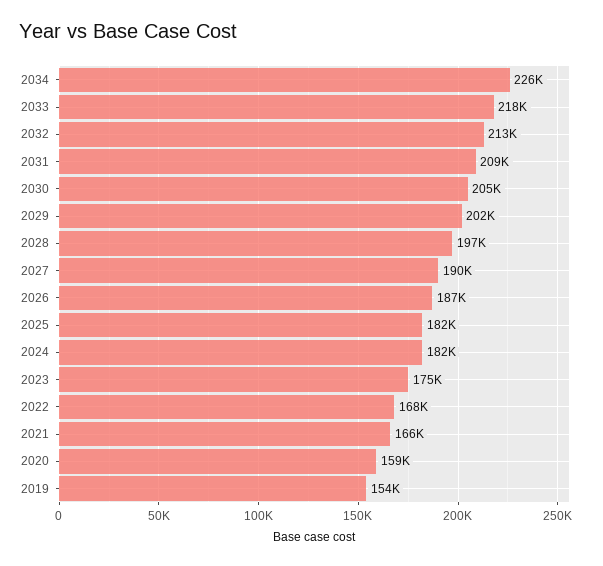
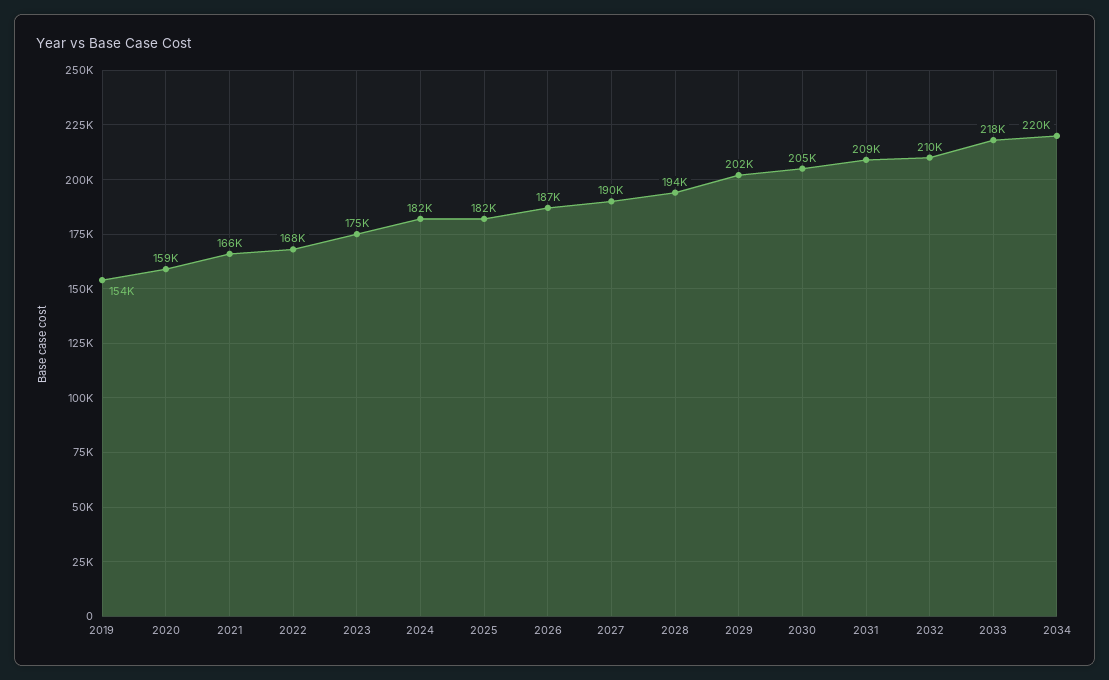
  {
-   "2034": 226000,
+   "2034": 220000,
    "2033": 218000,
-   "2032": 213000,
+   "2032": 210000,
    "2031": 209000,
    "2030": 205000,
    "2029": 202000,
-   "2028": 197000,
+   "2028": 194000,
    "2027": 190000,
    "2026": 187000,
    "2025": 182000,
    "2024": 182000,
    "2023": 175000,
    "2022": 168000,
    "2021": 166000,
    "2020": 159000,
    "2019": 154000
  }

